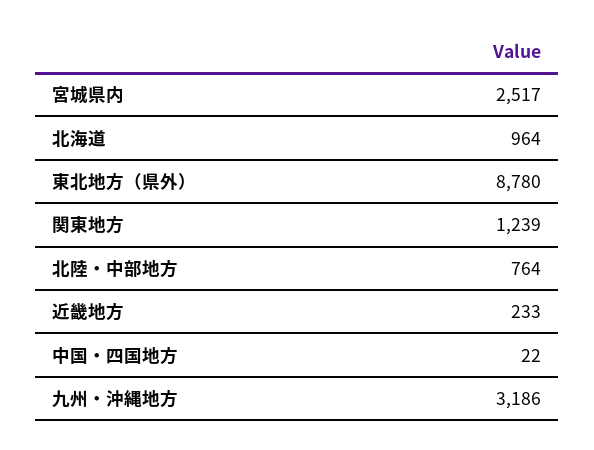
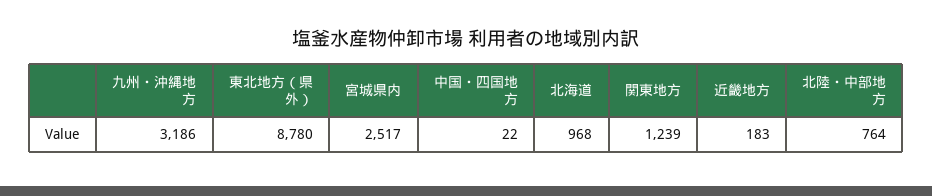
  {
    "宮城県内": 2517,
-   "北海道": 964,
+   "北海道": 968,
    "東北地方（県外）": 8780,
    "関東地方": 1239,
    "北陸・中部地方": 764,
-   "近畿地方": 233,
+   "近畿地方": 183,
    "中国・四国地方": 22,
    "九州・沖縄地方": 3186
  }

